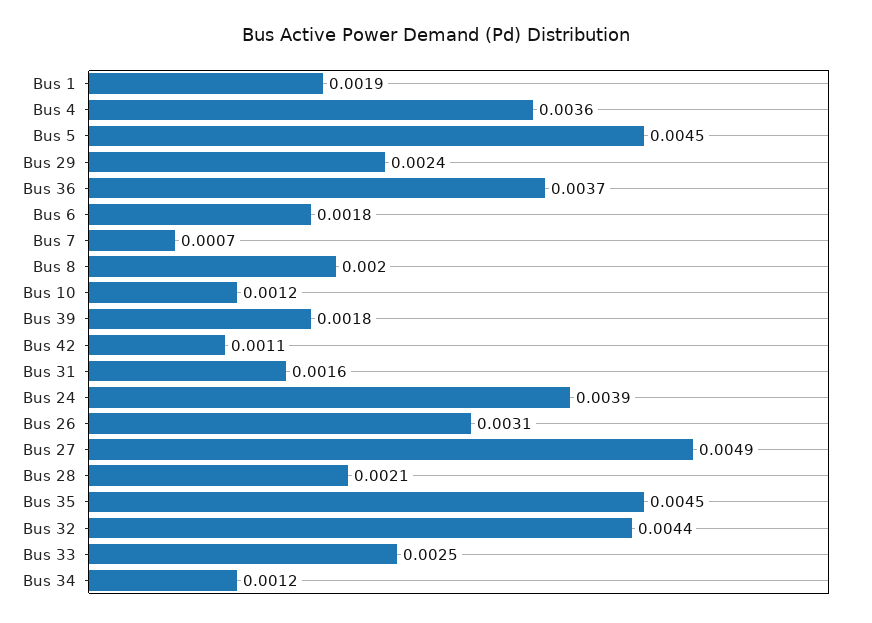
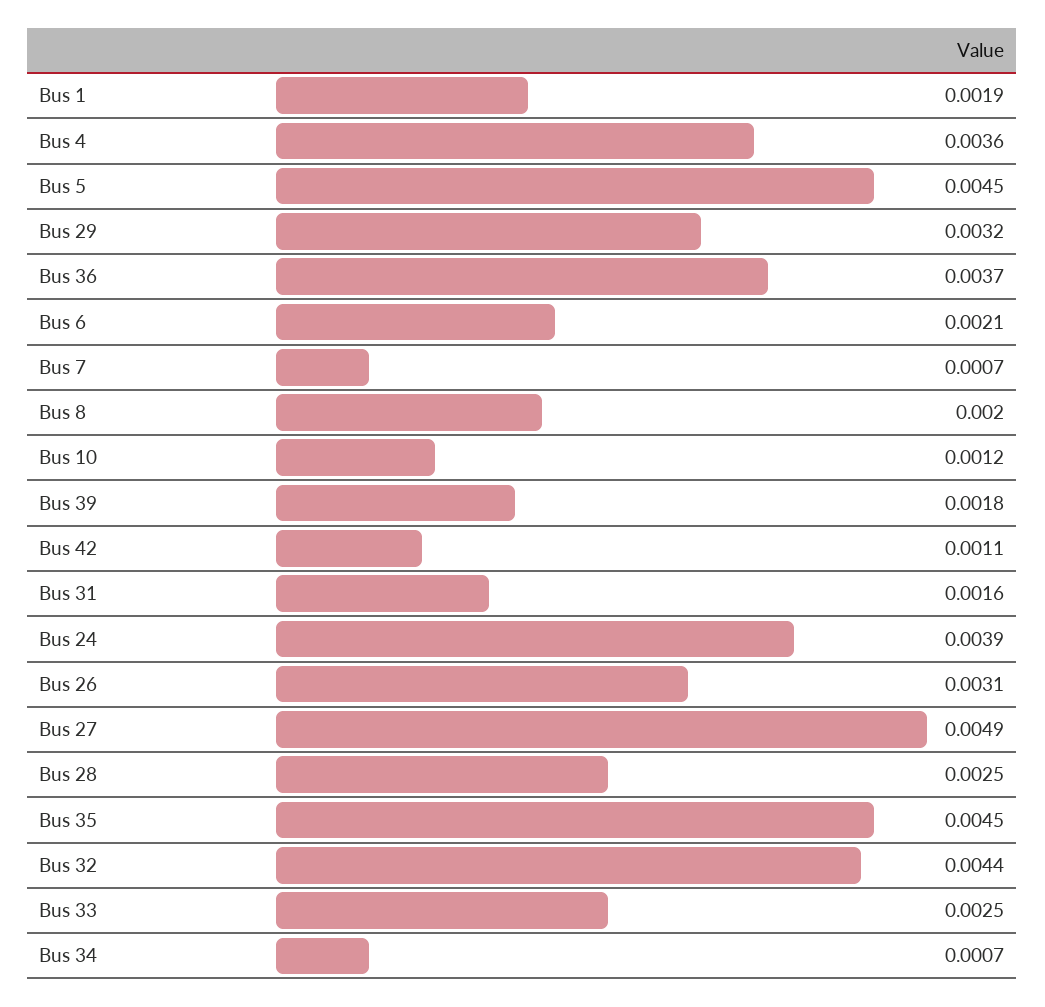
  {
    "Bus 1": 0.0019,
    "Bus 4": 0.0036,
    "Bus 5": 0.0045,
-   "Bus 29": 0.0024,
+   "Bus 29": 0.0032,
    "Bus 36": 0.0037,
-   "Bus 6": 0.0018,
+   "Bus 6": 0.0021,
    "Bus 7": 0.0007,
    "Bus 8": 0.002,
    "Bus 10": 0.0012,
    "Bus 39": 0.0018,
    "Bus 42": 0.0011,
    "Bus 31": 0.0016,
    "Bus 24": 0.0039,
    "Bus 26": 0.0031,
    "Bus 27": 0.0049,
-   "Bus 28": 0.0021,
+   "Bus 28": 0.0025,
    "Bus 35": 0.0045,
    "Bus 32": 0.0044,
    "Bus 33": 0.0025,
-   "Bus 34": 0.0012
+   "Bus 34": 0.0007
  }

